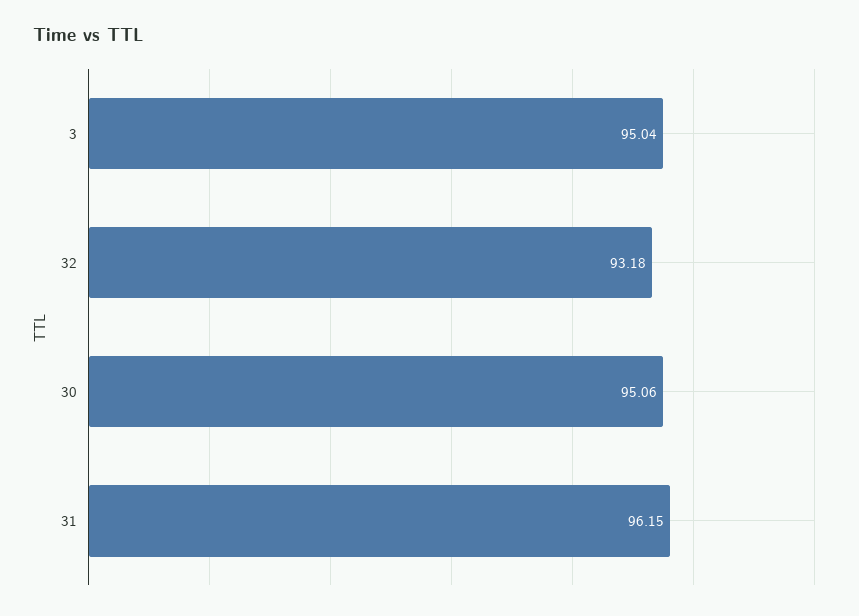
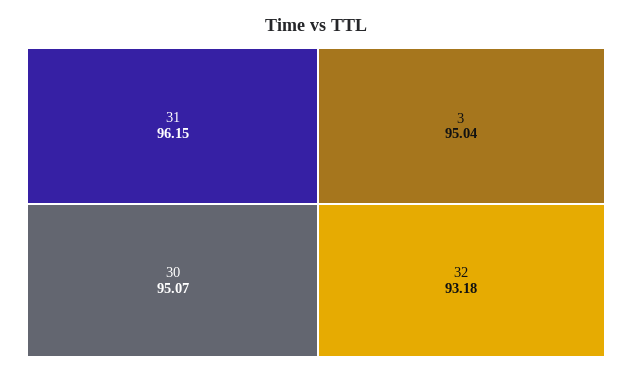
  {
    "3": 95.04,
    "32": 93.18,
-   "30": 95.06,
+   "30": 95.07,
    "31": 96.15
  }

